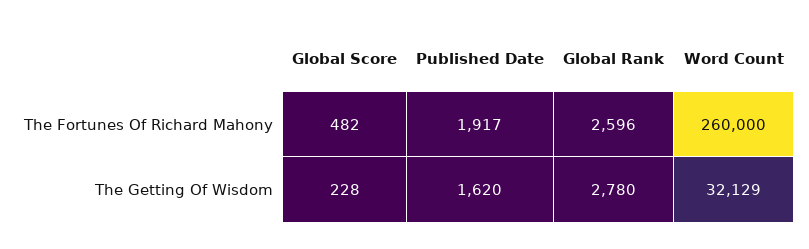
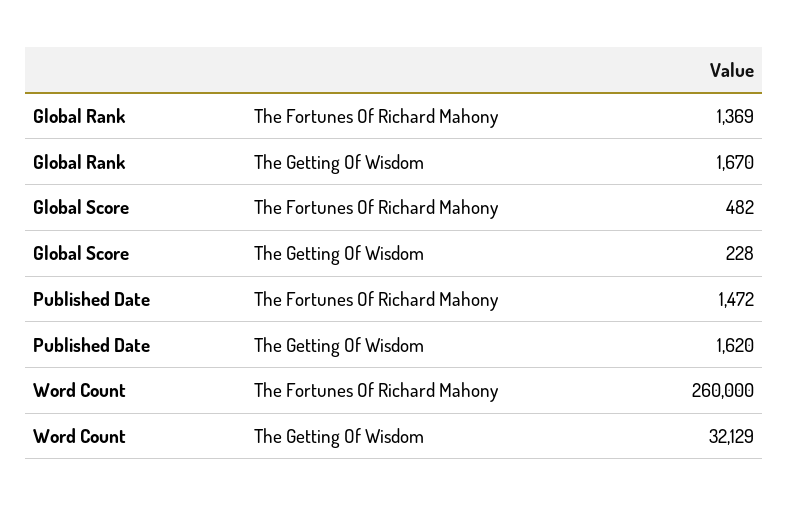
  {
    "Global Score": {
      "The Fortunes Of Richard Mahony": 482,
      "The Getting Of Wisdom": 228
    },
    "Published Date": {
-     "The Fortunes Of Richard Mahony": 1917,
+     "The Fortunes Of Richard Mahony": 1472,
      "The Getting Of Wisdom": 1620
    },
    "Global Rank": {
-     "The Fortunes Of Richard Mahony": 2596,
+     "The Fortunes Of Richard Mahony": 1369,
-     "The Getting Of Wisdom": 2780
+     "The Getting Of Wisdom": 1670
    },
    "Word Count": {
      "The Fortunes Of Richard Mahony": 260000,
      "The Getting Of Wisdom": 32129
    }
  }

